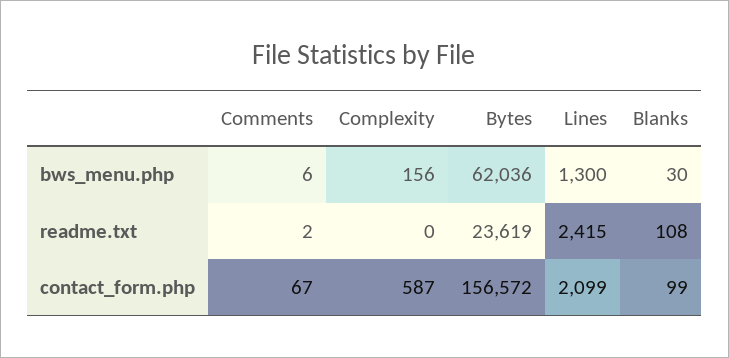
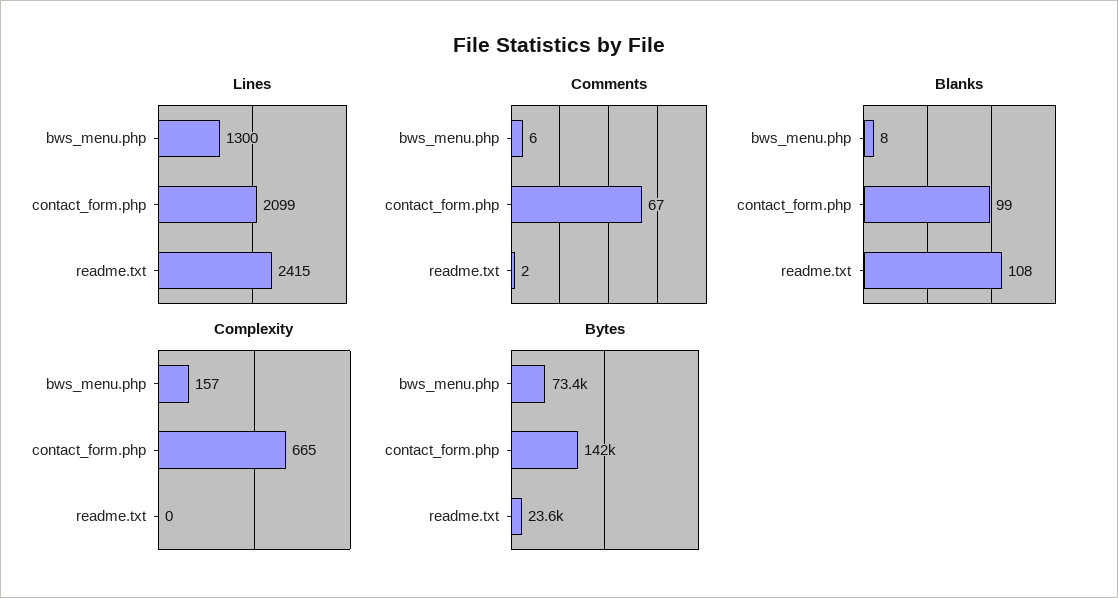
  {
    "Comments": {
      "bws_menu.php": 6,
      "readme.txt": 2,
      "contact_form.php": 67
    },
    "Complexity": {
-     "bws_menu.php": 156,
+     "bws_menu.php": 157,
      "readme.txt": 0,
-     "contact_form.php": 587
+     "contact_form.php": 665
    },
    "Bytes": {
-     "bws_menu.php": 62036,
+     "bws_menu.php": 73400,
      "readme.txt": 23619,
-     "contact_form.php": 156572
+     "contact_form.php": 142000
    },
    "Lines": {
      "bws_menu.php": 1300,
      "readme.txt": 2415,
      "contact_form.php": 2099
    },
    "Blanks": {
-     "bws_menu.php": 30,
+     "bws_menu.php": 8,
      "readme.txt": 108,
      "contact_form.php": 99
    }
  }

